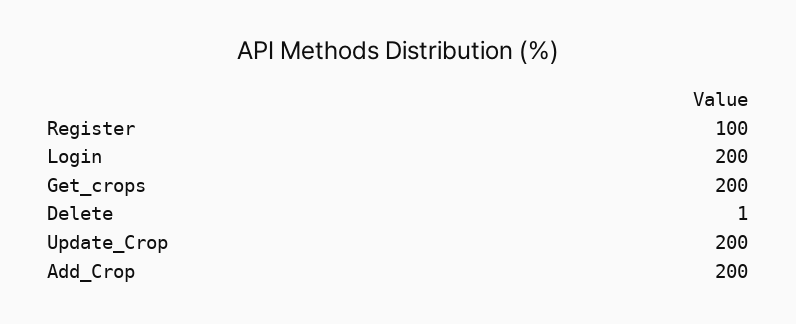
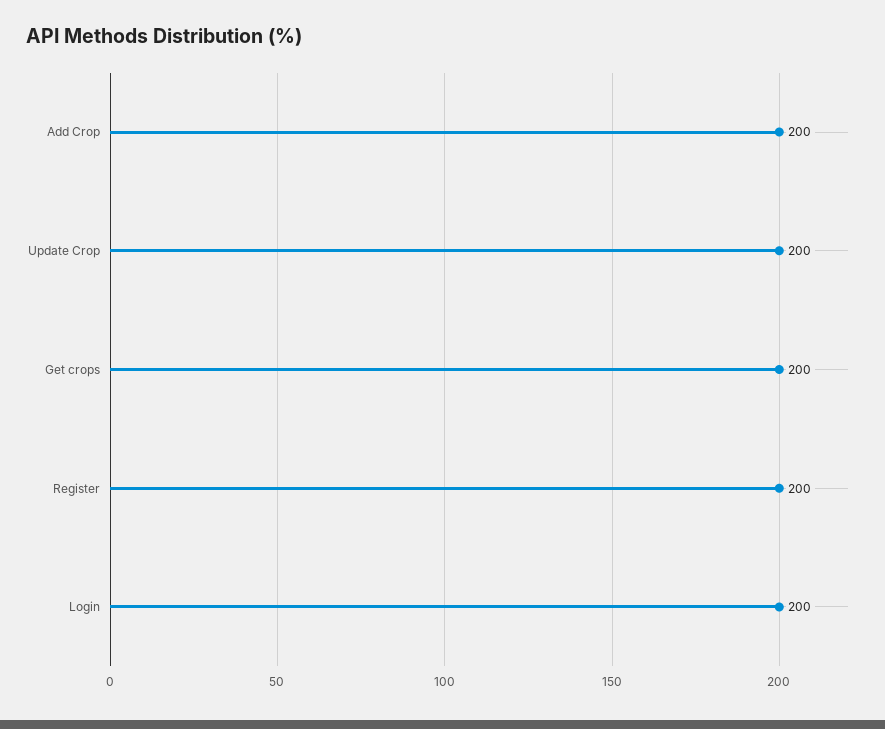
  {
-   "Register": 100,
+   "Register": 200,
    "Login": 200,
    "Get_crops": 200,
-   "Delete": 1,
    "Update_Crop": 200,
    "Add_Crop": 200
  }

